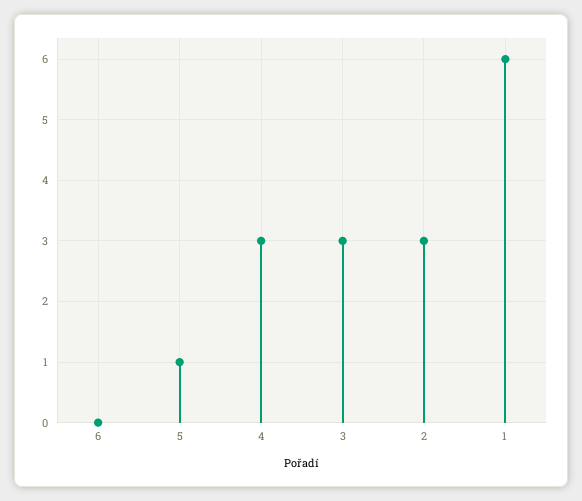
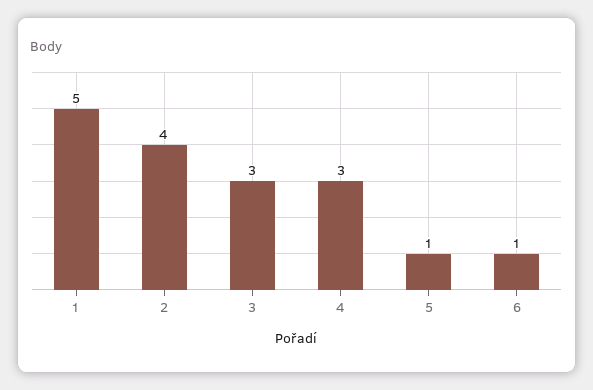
  {
-   "6": 0,
+   "6": 1,
    "5": 1,
    "4": 3,
    "3": 3,
-   "2": 3,
+   "2": 4,
-   "1": 6
+   "1": 5
  }

